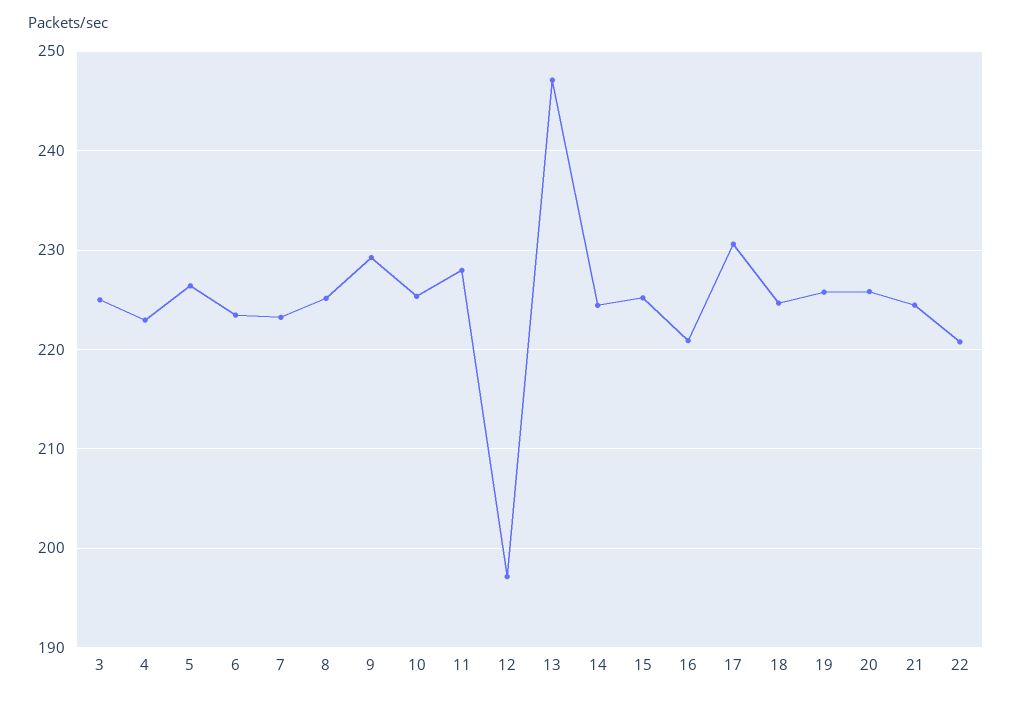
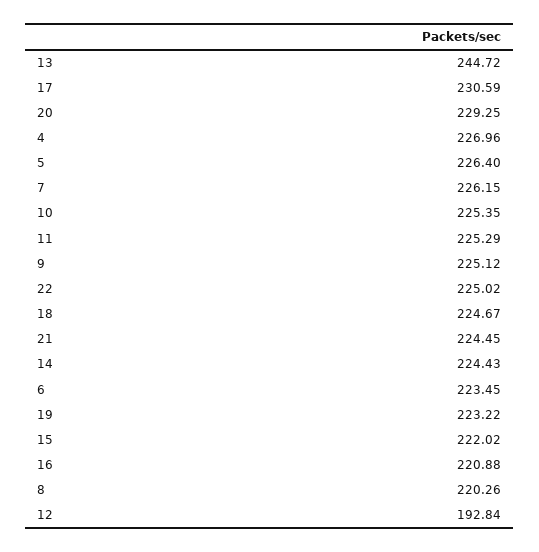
  {
-   "3": 225,
-   "4": 223,
+   "4": 226.96,
    "5": 226.4,
    "6": 223.45,
-   "7": 223,
+   "7": 226.15,
-   "8": 225,
+   "8": 220.26,
-   "9": 229,
+   "9": 225.12,
    "10": 225.35,
-   "11": 228,
+   "11": 225.29,
-   "12": 197,
+   "12": 192.84,
-   "13": 247,
+   "13": 244.72,
    "14": 224.43,
-   "15": 225,
+   "15": 222.02,
    "16": 220.88,
    "17": 230.59,
    "18": 224.67,
-   "19": 226,
+   "19": 223.22,
-   "20": 226,
+   "20": 229.25,
    "21": 224.45,
-   "22": 221
+   "22": 225.02
  }

